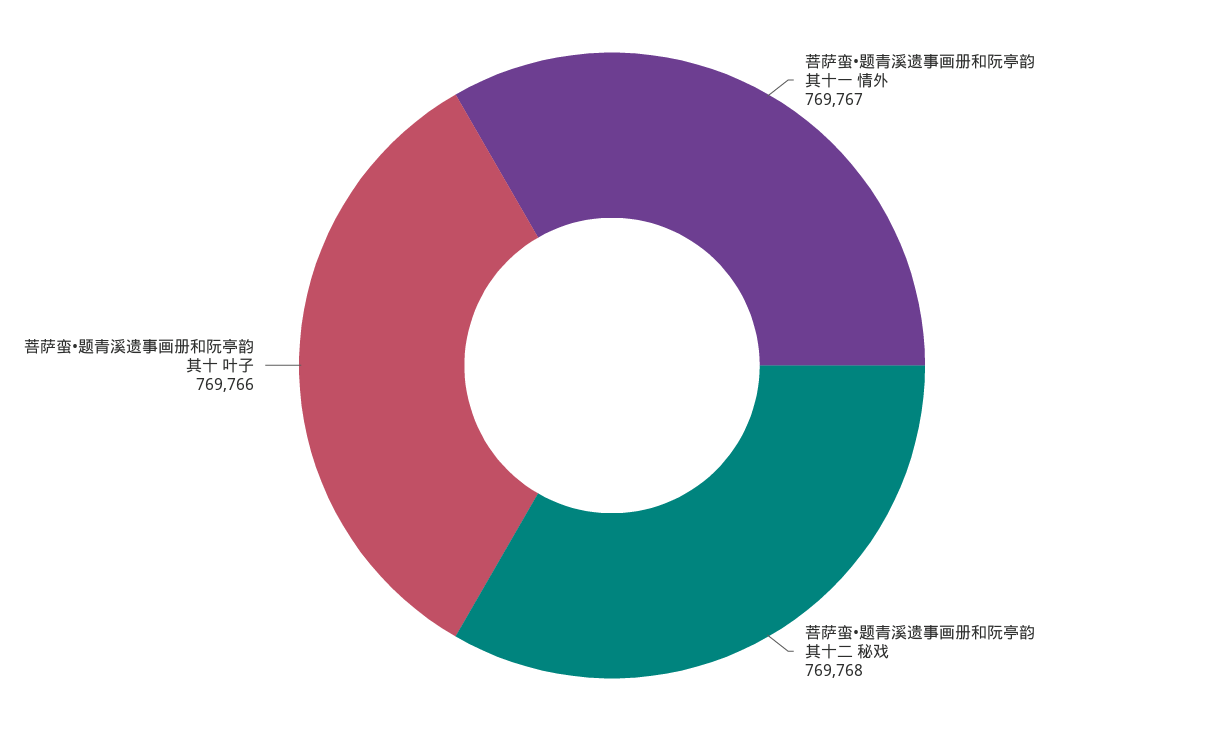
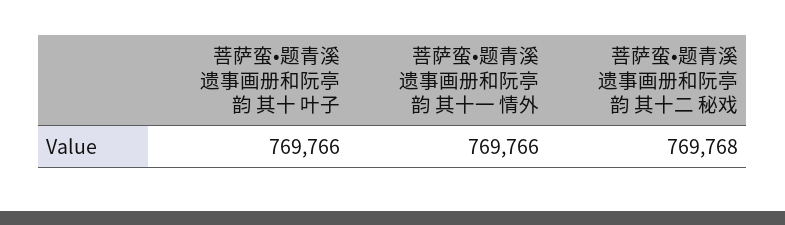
  {
-   "菩萨蛮•题青溪遗事画册和阮亭韵 其十一 情外": 769767,
+   "菩萨蛮•题青溪遗事画册和阮亭韵 其十一 情外": 769766,
    "菩萨蛮•题青溪遗事画册和阮亭韵 其十二 秘戏": 769768,
    "菩萨蛮•题青溪遗事画册和阮亭韵 其十 叶子": 769766
  }

